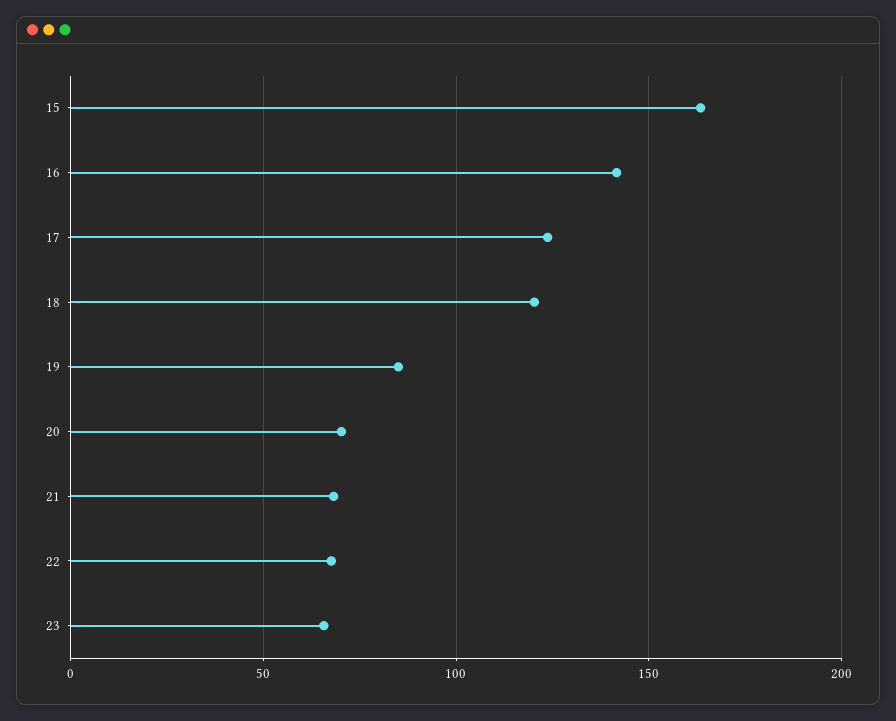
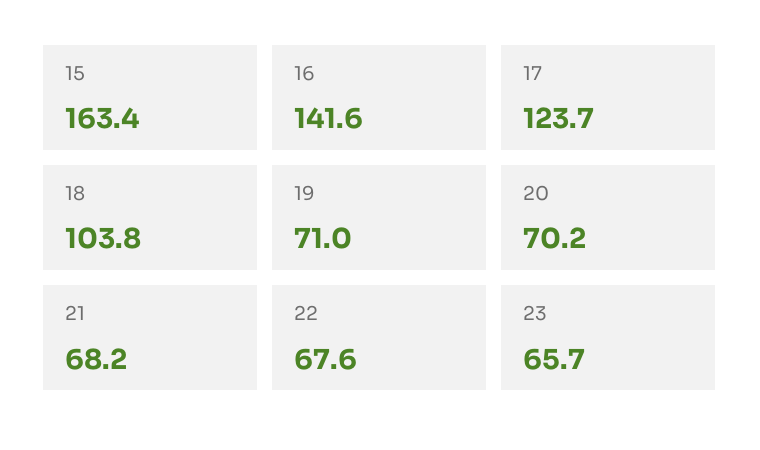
  {
    "15": 163.4,
    "16": 141.6,
    "17": 123.7,
-   "18": 120,
+   "18": 103.8,
-   "19": 85,
+   "19": 71,
    "20": 70.2,
    "21": 68.2,
    "22": 67.6,
    "23": 65.7
  }

